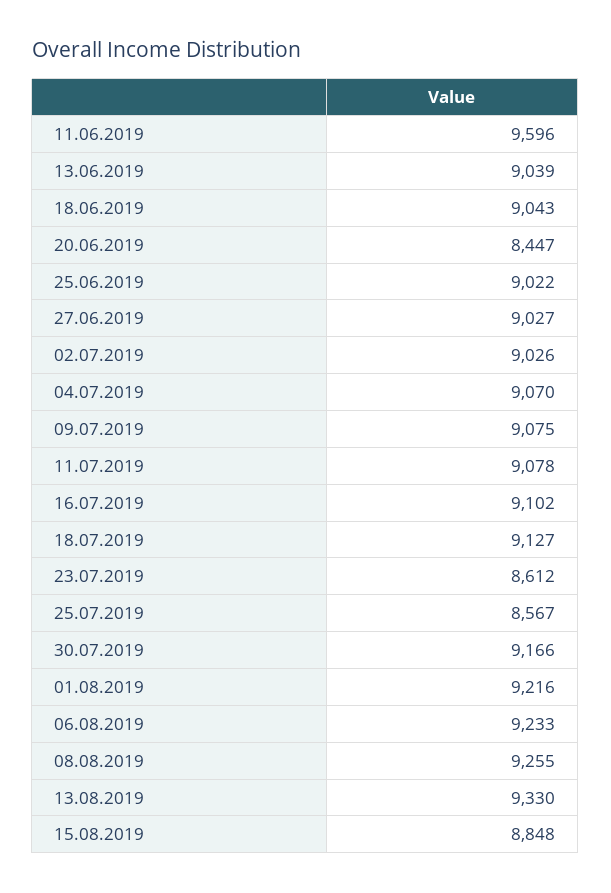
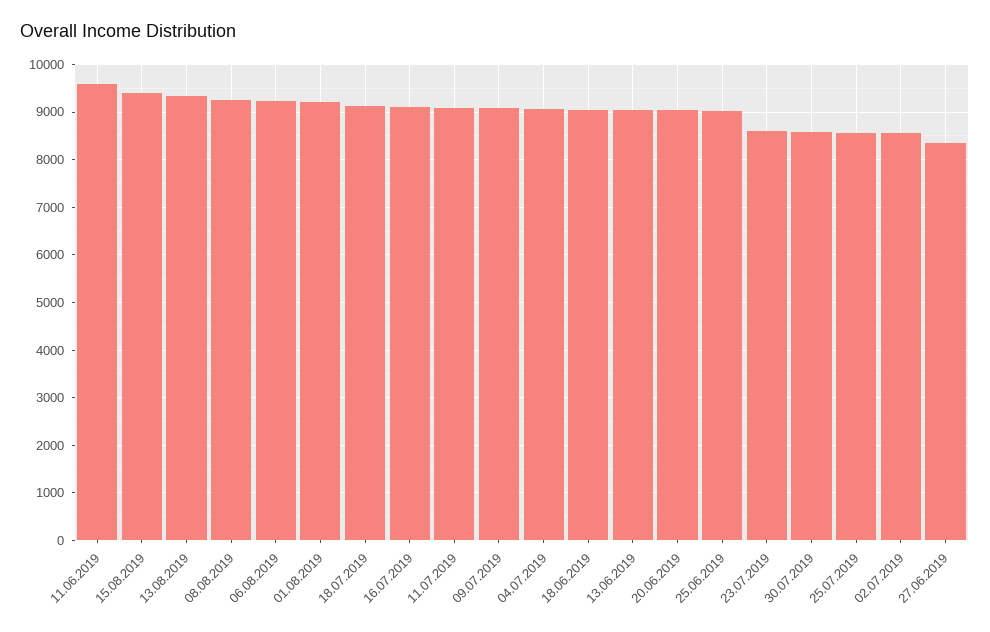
  {
    "11.06.2019": 9596,
    "13.06.2019": 9039,
    "18.06.2019": 9043,
-   "20.06.2019": 8447,
+   "20.06.2019": 9000,
    "25.06.2019": 9022,
-   "27.06.2019": 9027,
+   "27.06.2019": 8400,
-   "02.07.2019": 9026,
+   "02.07.2019": 8600,
    "04.07.2019": 9070,
    "09.07.2019": 9075,
    "11.07.2019": 9078,
    "16.07.2019": 9102,
    "18.07.2019": 9127,
    "23.07.2019": 8612,
    "25.07.2019": 8567,
-   "30.07.2019": 9166,
+   "30.07.2019": 8600,
    "01.08.2019": 9216,
    "06.08.2019": 9233,
    "08.08.2019": 9255,
    "13.08.2019": 9330,
-   "15.08.2019": 8848
+   "15.08.2019": 9400
  }

